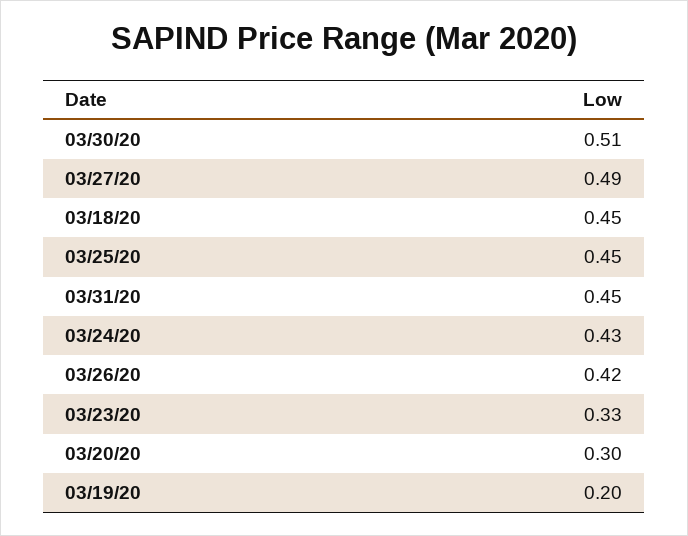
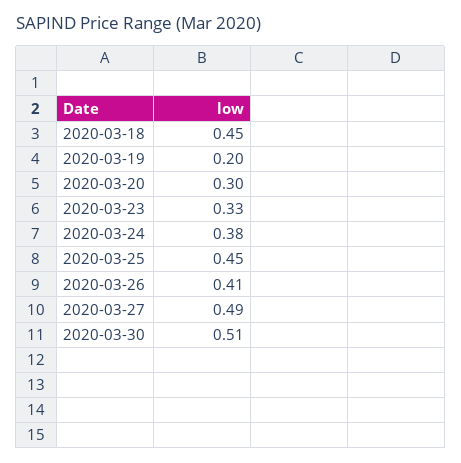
  {
    "03/30/20": 0.51,
    "03/27/20": 0.49,
    "03/18/20": 0.45,
    "03/25/20": 0.45,
-   "03/31/20": 0.45,
-   "03/24/20": 0.43,
+   "03/24/20": 0.38,
-   "03/26/20": 0.42,
+   "03/26/20": 0.41,
    "03/23/20": 0.33,
    "03/20/20": 0.3,
    "03/19/20": 0.2
  }

